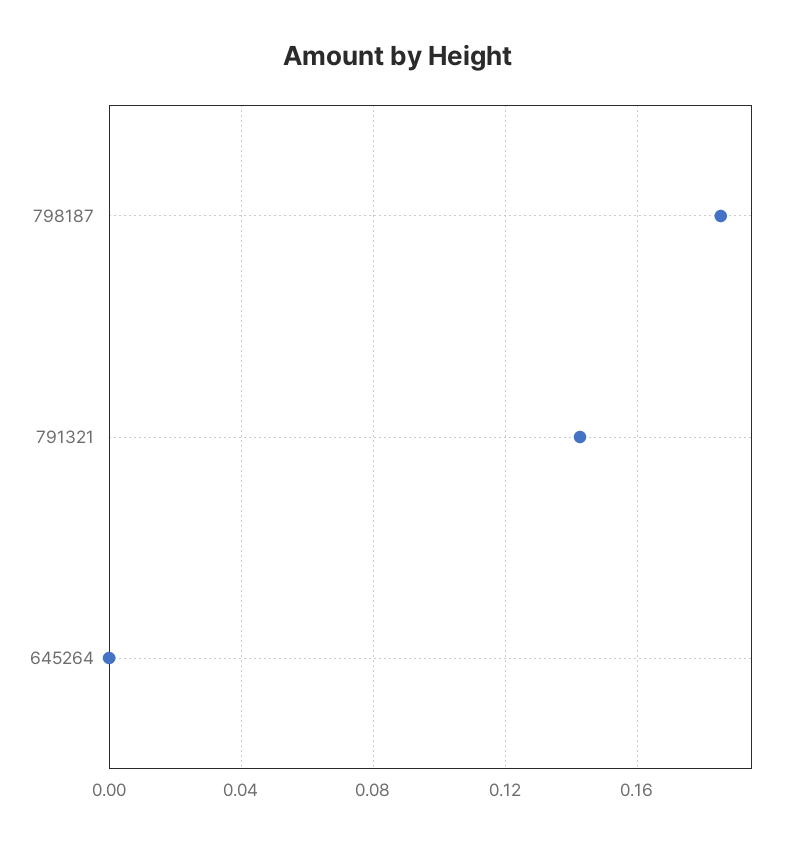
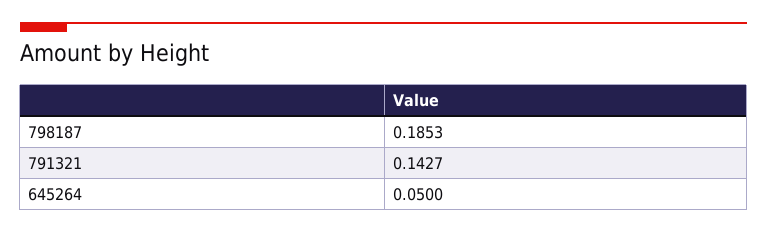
  {
    "798187": 0.1853,
    "791321": 0.1427,
-   "645264": 0
+   "645264": 0.05
  }

